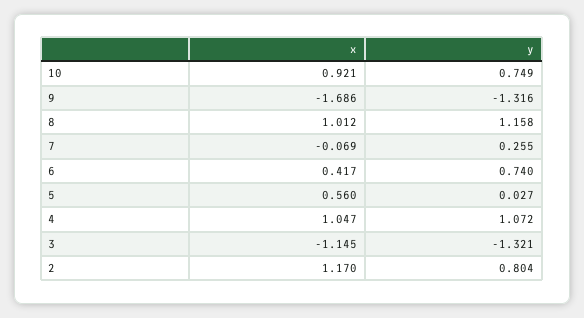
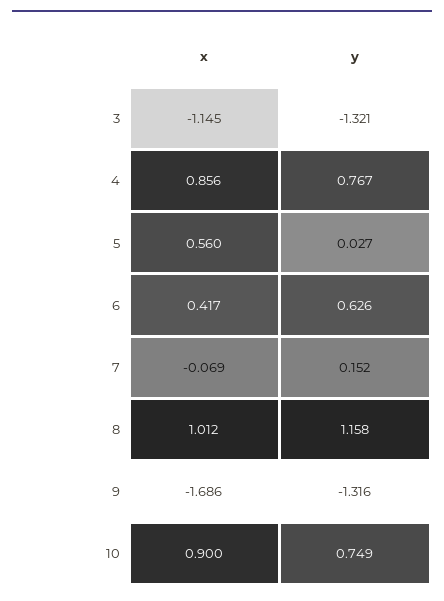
  {
    "x": {
-     "10": 0.921,
+     "10": 0.9,
      "9": -1.686,
      "8": 1.012,
      "7": -0.069,
      "6": 0.417,
      "5": 0.56,
-     "4": 1.047,
+     "4": 0.856,
-     "3": -1.145,
+     "3": -1.145
-     "2": 1.17
    },
    "y": {
      "10": 0.749,
      "9": -1.316,
      "8": 1.158,
-     "7": 0.255,
+     "7": 0.152,
-     "6": 0.74,
+     "6": 0.626,
      "5": 0.027,
-     "4": 1.072,
+     "4": 0.767,
-     "3": -1.321,
+     "3": -1.321
-     "2": 0.804
    }
  }

